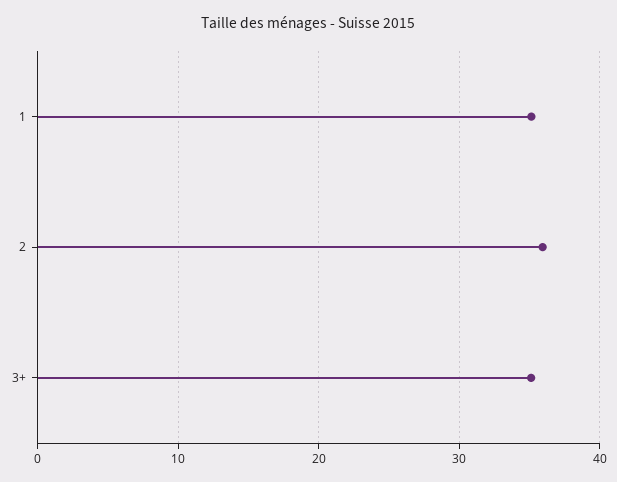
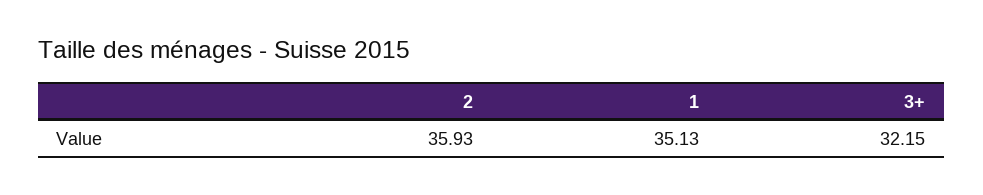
  {
    "1": 35.13,
    "2": 35.93,
-   "3+": 35
+   "3+": 32.15
  }

